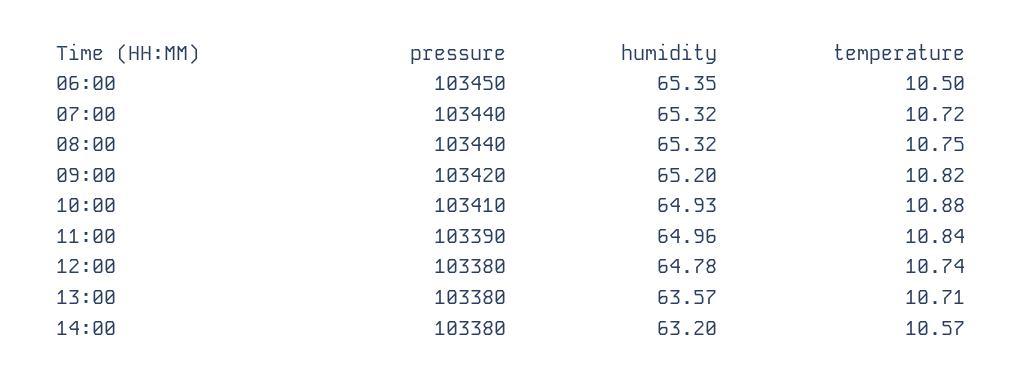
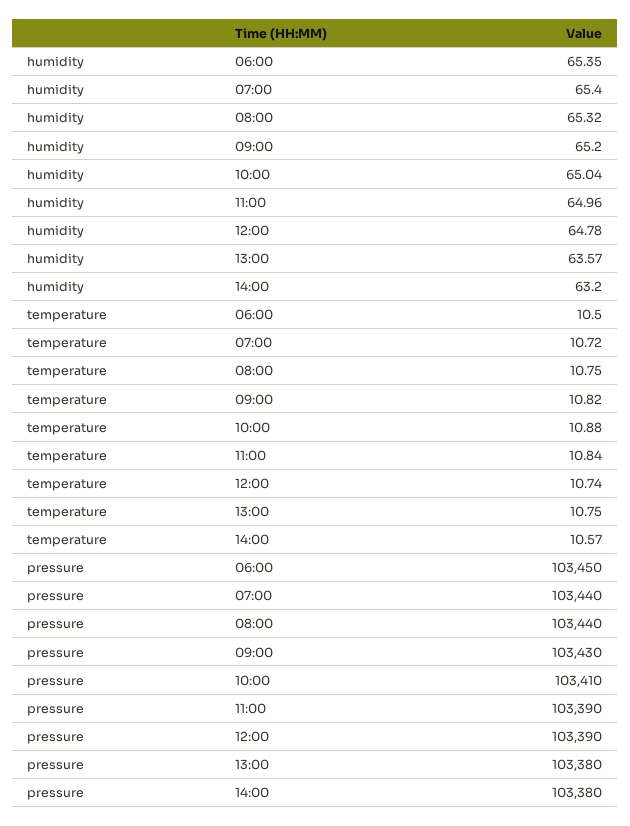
  {
    "pressure": {
      "06:00": 103450,
      "07:00": 103440,
      "08:00": 103440,
-     "09:00": 103420,
+     "09:00": 103430,
      "10:00": 103410,
      "11:00": 103390,
-     "12:00": 103380,
+     "12:00": 103390,
      "13:00": 103380,
      "14:00": 103380
    },
    "humidity": {
      "06:00": 65.35,
-     "07:00": 65.32,
+     "07:00": 65.4,
      "08:00": 65.32,
      "09:00": 65.2,
-     "10:00": 64.93,
+     "10:00": 65.04,
      "11:00": 64.96,
      "12:00": 64.78,
      "13:00": 63.57,
      "14:00": 63.2
    },
    "temperature": {
      "06:00": 10.5,
      "07:00": 10.72,
      "08:00": 10.75,
      "09:00": 10.82,
      "10:00": 10.88,
      "11:00": 10.84,
      "12:00": 10.74,
-     "13:00": 10.71,
+     "13:00": 10.75,
      "14:00": 10.57
    }
  }

